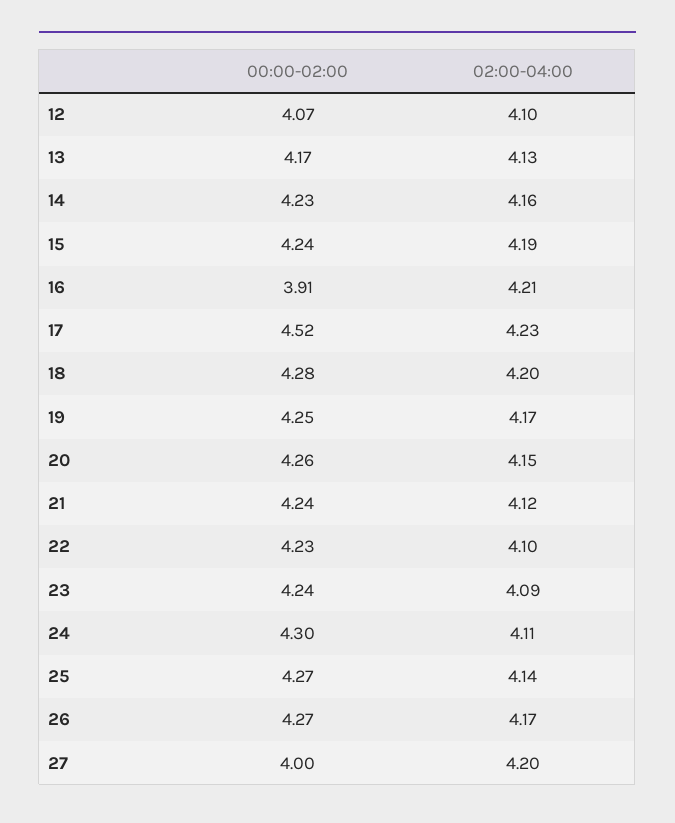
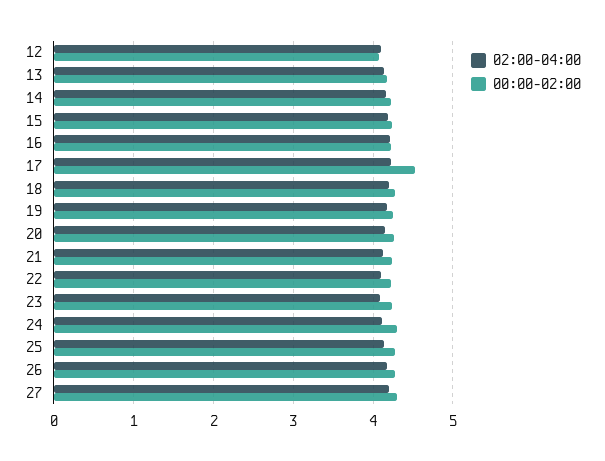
  {
    "00:00-02:00": {
      "12": 4.07,
      "13": 4.17,
      "14": 4.23,
      "15": 4.24,
-     "16": 3.91,
+     "16": 4.2,
      "17": 4.52,
      "18": 4.28,
      "19": 4.25,
      "20": 4.26,
      "21": 4.24,
      "22": 4.23,
      "23": 4.24,
      "24": 4.3,
      "25": 4.27,
      "26": 4.27,
-     "27": 4
+     "27": 4.3
    },
    "02:00-04:00": {
      "12": 4.1,
      "13": 4.13,
      "14": 4.16,
      "15": 4.19,
      "16": 4.21,
      "17": 4.23,
      "18": 4.2,
      "19": 4.17,
      "20": 4.15,
      "21": 4.12,
      "22": 4.1,
      "23": 4.09,
      "24": 4.11,
      "25": 4.14,
      "26": 4.17,
      "27": 4.2
    }
  }

